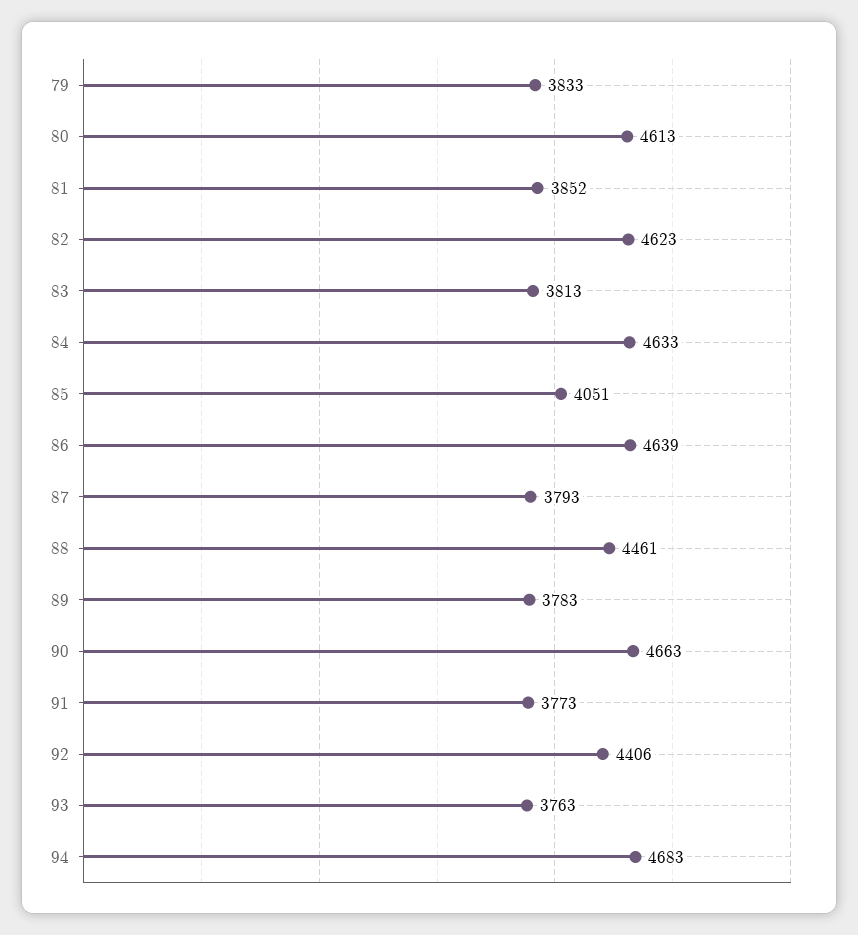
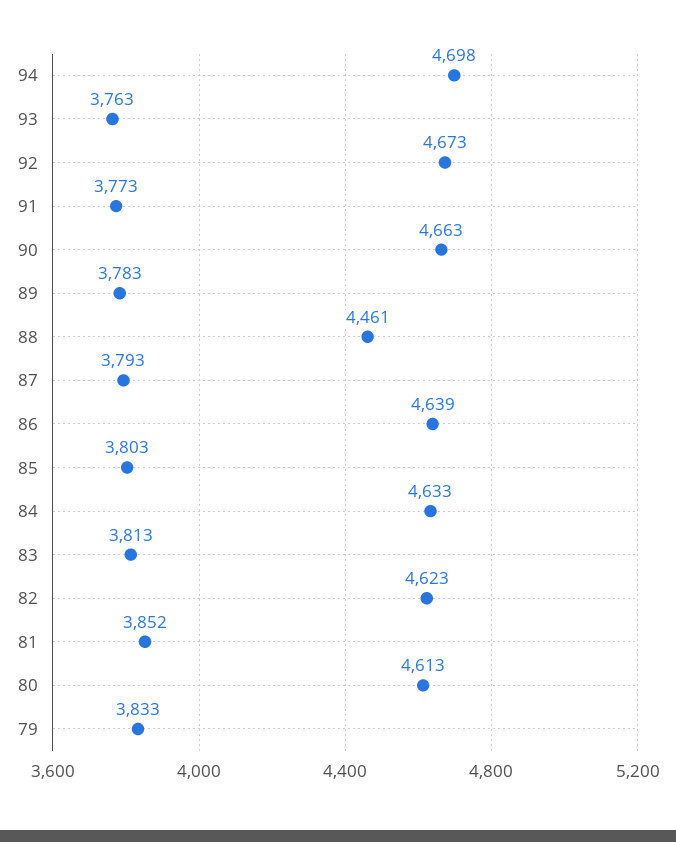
  {
    "79": 3833,
    "80": 4613,
    "81": 3852,
    "82": 4623,
    "83": 3813,
    "84": 4633,
-   "85": 4051,
+   "85": 3803,
    "86": 4639,
    "87": 3793,
    "88": 4461,
    "89": 3783,
    "90": 4663,
    "91": 3773,
-   "92": 4406,
+   "92": 4673,
    "93": 3763,
-   "94": 4683
+   "94": 4698
  }

